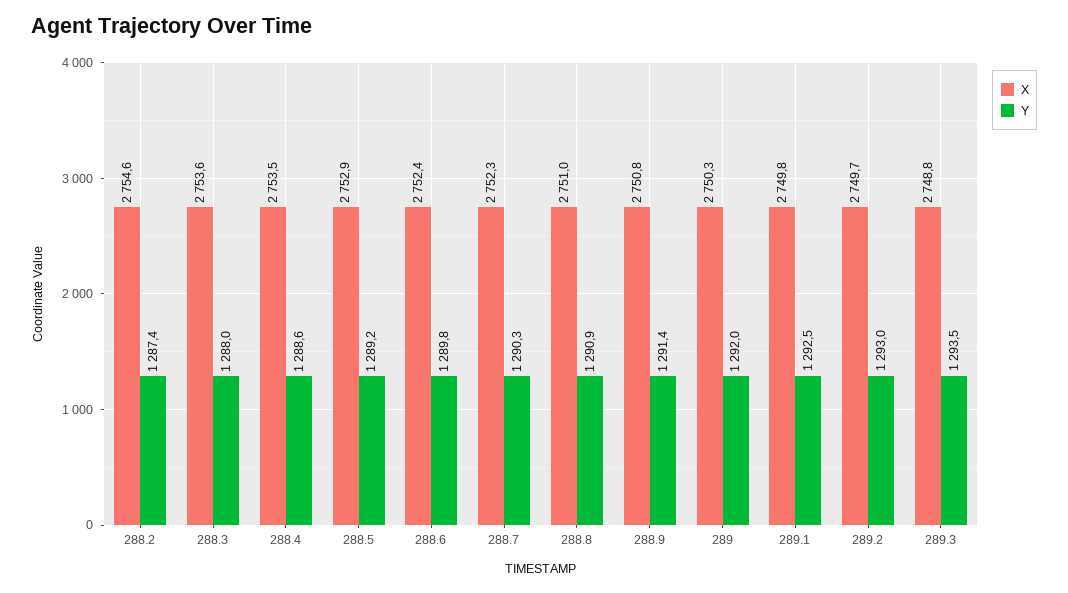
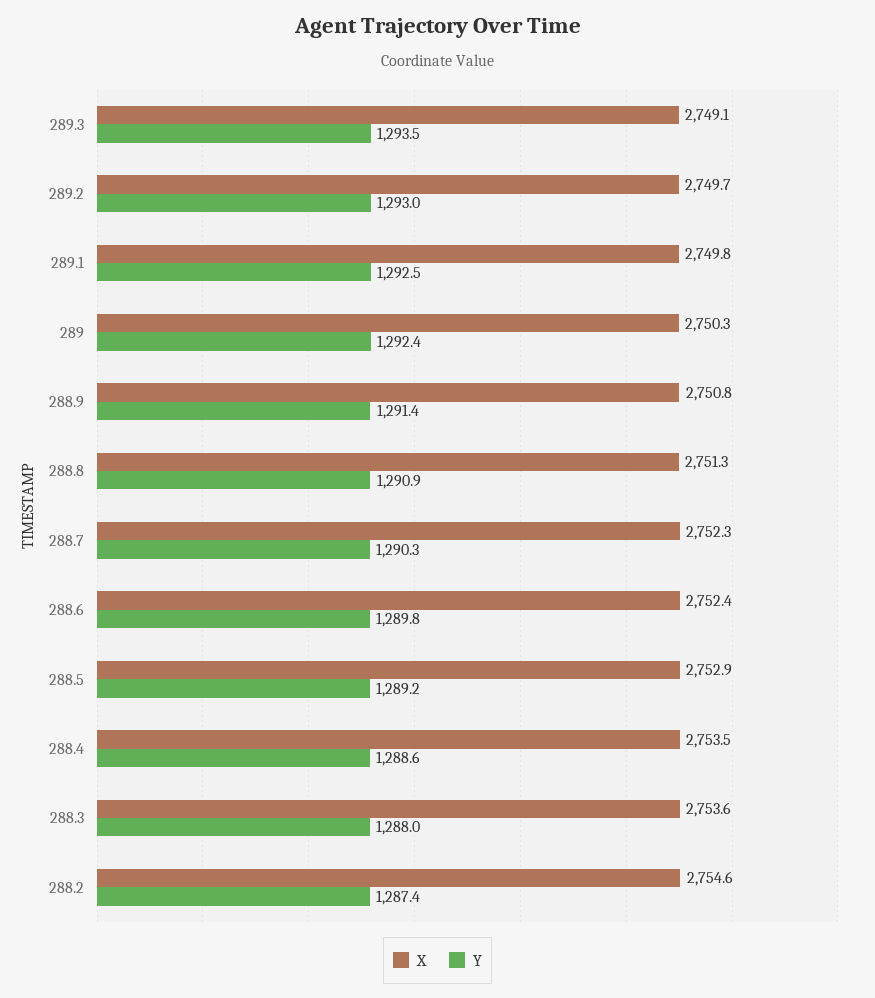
  {
    "X": {
      "288.2": 2754.6,
      "288.3": 2753.6,
      "288.4": 2753.5,
      "288.5": 2752.9,
      "288.6": 2752.4,
      "288.7": 2752.3,
-     "288.8": 2751,
+     "288.8": 2751.3,
      "288.9": 2750.8,
      "289": 2750.3,
      "289.1": 2749.8,
      "289.2": 2749.7,
-     "289.3": 2748.8
+     "289.3": 2749.1
    },
    "Y": {
      "288.2": 1287.4,
      "288.3": 1288,
      "288.4": 1288.6,
      "288.5": 1289.2,
      "288.6": 1289.8,
      "288.7": 1290.3,
      "288.8": 1290.9,
      "288.9": 1291.4,
-     "289": 1292,
+     "289": 1292.4,
      "289.1": 1292.5,
      "289.2": 1293,
      "289.3": 1293.5
    }
  }

